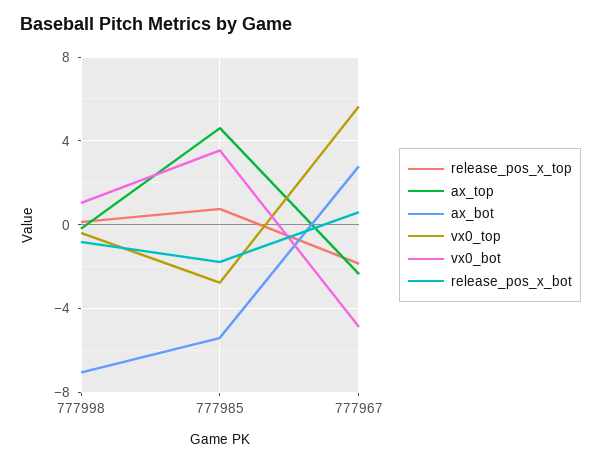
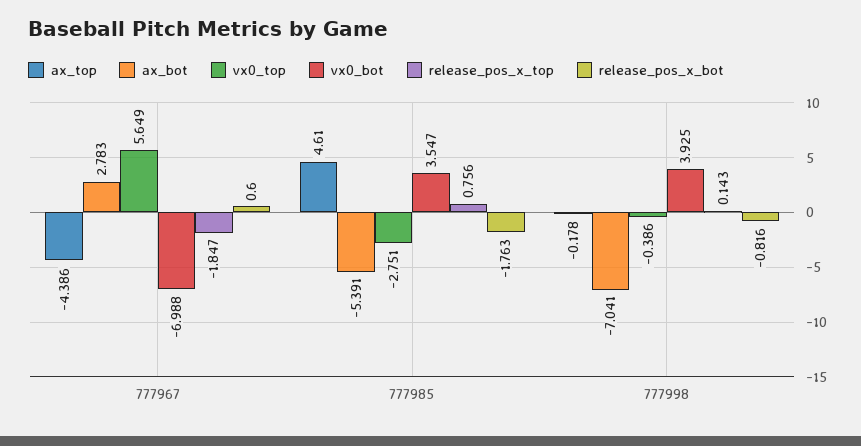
  {
    "release_pos_x_top": {
      "777998": 0.143,
      "777985": 0.756,
      "777967": -1.847
    },
    "ax_top": {
      "777998": -0.178,
      "777985": 4.61,
-     "777967": -2.5
+     "777967": -4.386
    },
    "ax_bot": {
      "777998": -7.041,
      "777985": -5.391,
      "777967": 2.783
    },
    "vx0_top": {
      "777998": -0.386,
      "777985": -2.751,
      "777967": 5.649
    },
    "vx0_bot": {
-     "777998": 1,
+     "777998": 3.925,
      "777985": 3.547,
-     "777967": -5
+     "777967": -6.988
    },
    "release_pos_x_bot": {
      "777998": -0.816,
      "777985": -1.763,
      "777967": 0.6
    }
  }

